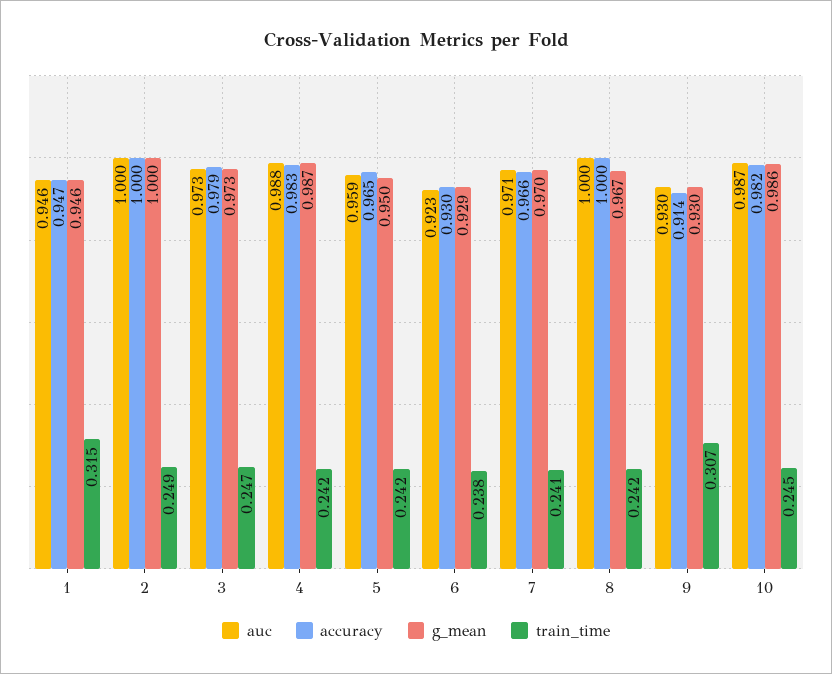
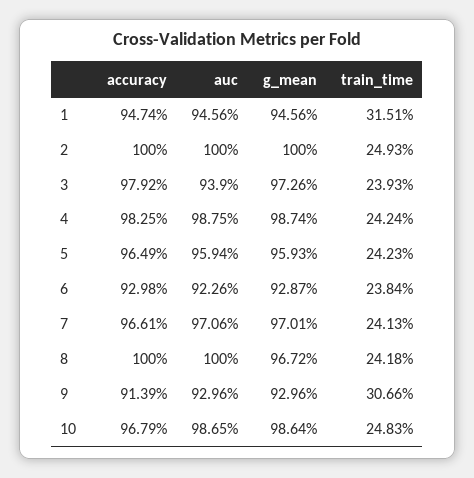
  {
    "auc": {
      "1": 0.9456,
      "2": 1,
-     "3": 0.973,
+     "3": 0.939,
      "4": 0.9875,
      "5": 0.9594,
      "6": 0.9226,
      "7": 0.9706,
      "8": 1,
      "9": 0.9296,
      "10": 0.9865
    },
    "accuracy": {
      "1": 0.9474,
      "2": 1,
      "3": 0.9792,
      "4": 0.9825,
      "5": 0.9649,
      "6": 0.9298,
      "7": 0.9661,
      "8": 1,
      "9": 0.9139,
-     "10": 0.982
+     "10": 0.9679
    },
    "g_mean": {
      "1": 0.9456,
      "2": 1,
      "3": 0.9726,
      "4": 0.9874,
-     "5": 0.95,
+     "5": 0.9593,
      "6": 0.9287,
      "7": 0.9701,
      "8": 0.9672,
      "9": 0.9296,
      "10": 0.9864
    },
    "train_time": {
      "1": 0.3151,
      "2": 0.2493,
-     "3": 0.247,
+     "3": 0.2393,
      "4": 0.2424,
      "5": 0.2423,
      "6": 0.2384,
      "7": 0.2413,
      "8": 0.2418,
      "9": 0.3066,
-     "10": 0.245
+     "10": 0.2483
    }
  }

